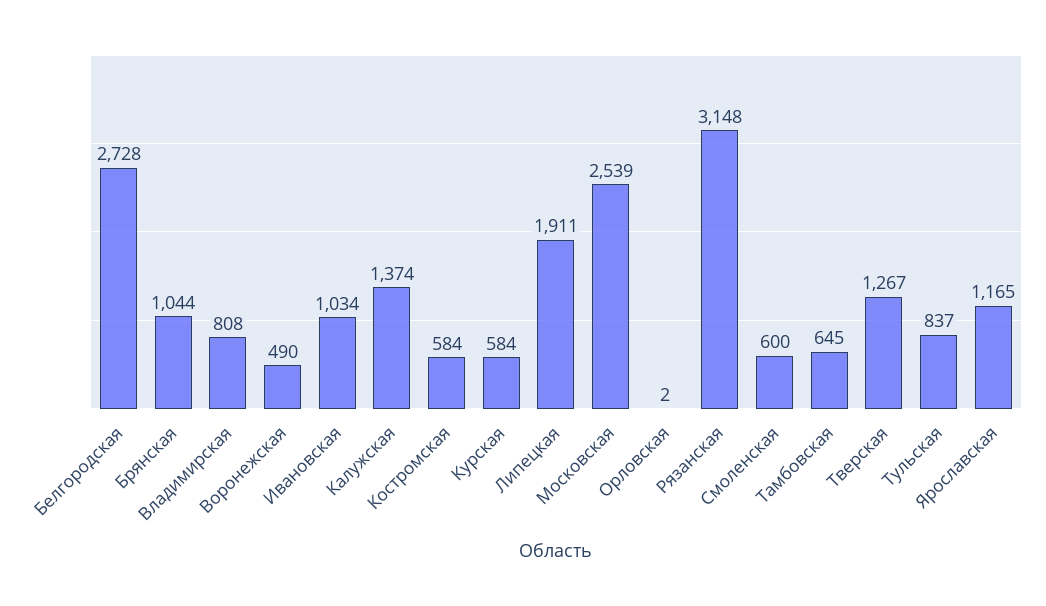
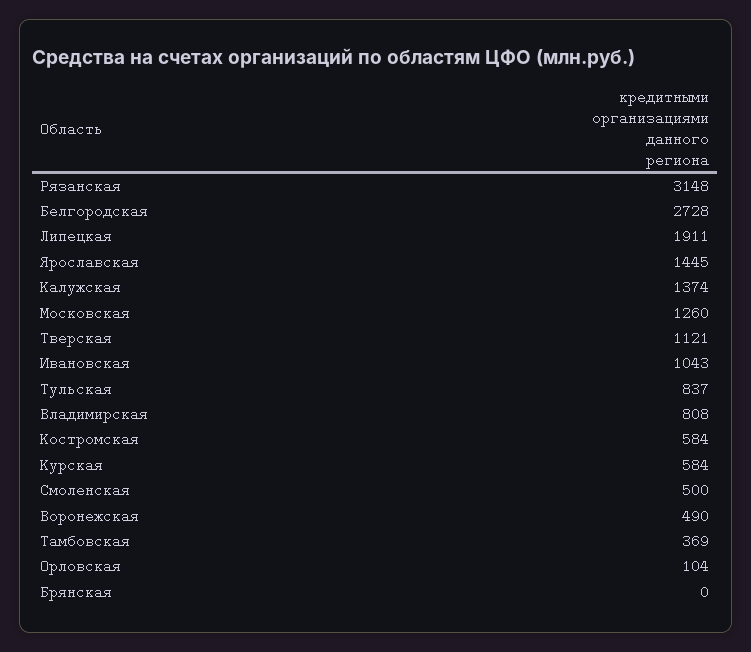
  {
    "Белгородская": 2728,
-   "Брянская": 1044,
+   "Брянская": 0,
    "Владимирская": 808,
    "Воронежская": 490,
-   "Ивановская": 1034,
+   "Ивановская": 1043,
    "Калужская": 1374,
    "Костромская": 584,
    "Курская": 584,
    "Липецкая": 1911,
-   "Московская": 2539,
+   "Московская": 1260,
-   "Орловская": 2,
+   "Орловская": 104,
    "Рязанская": 3148,
-   "Смоленская": 600,
+   "Смоленская": 500,
-   "Тамбовская": 645,
+   "Тамбовская": 369,
-   "Тверская": 1267,
+   "Тверская": 1121,
    "Тульская": 837,
-   "Ярославская": 1165
+   "Ярославская": 1445
  }

